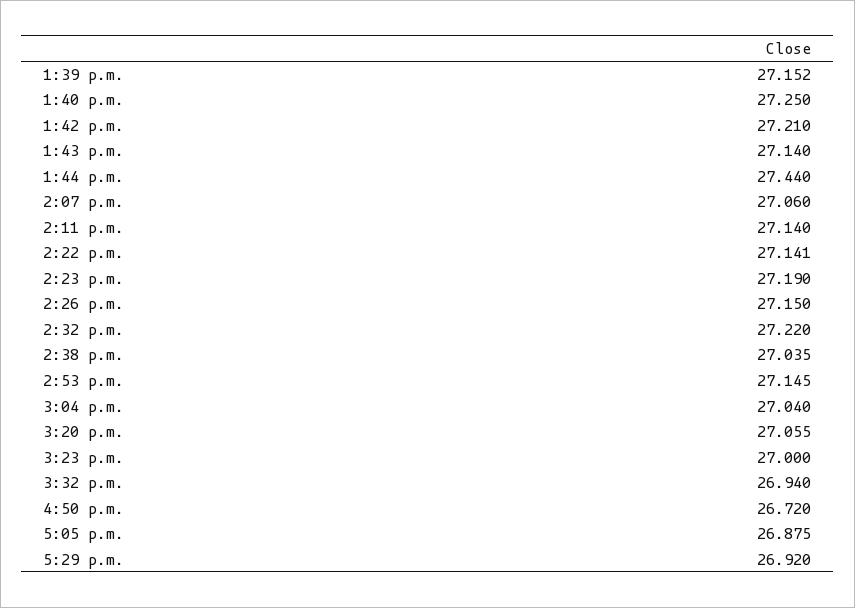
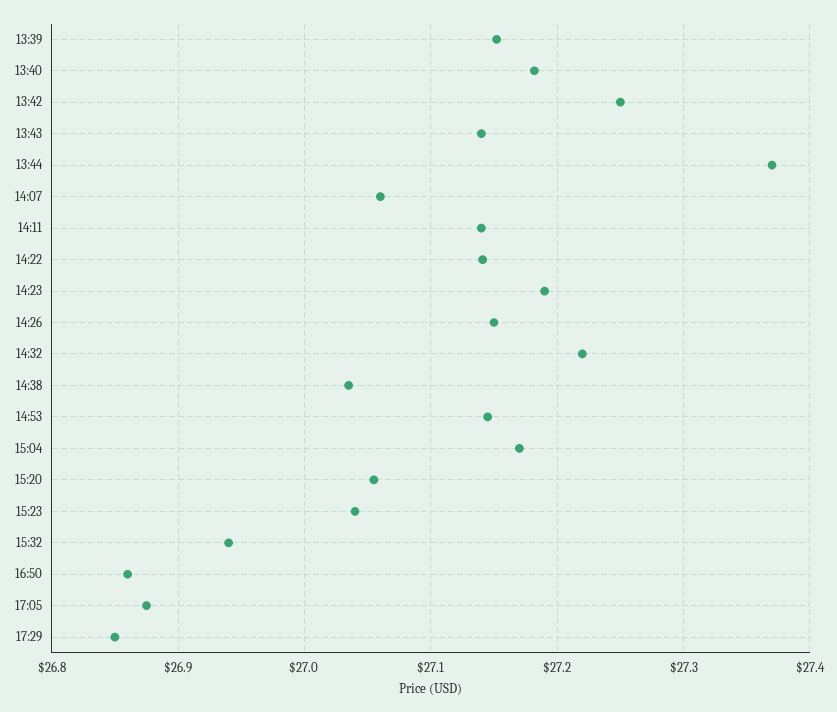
  {
    "1:39 p.m.": 27.152,
-   "1:40 p.m.": 27.25,
+   "1:40 p.m.": 27.18,
-   "1:42 p.m.": 27.21,
+   "1:42 p.m.": 27.25,
    "1:43 p.m.": 27.14,
-   "1:44 p.m.": 27.44,
+   "1:44 p.m.": 27.37,
    "2:07 p.m.": 27.06,
    "2:11 p.m.": 27.14,
    "2:22 p.m.": 27.141,
    "2:23 p.m.": 27.19,
    "2:26 p.m.": 27.15,
    "2:32 p.m.": 27.22,
    "2:38 p.m.": 27.035,
    "2:53 p.m.": 27.145,
-   "3:04 p.m.": 27.04,
+   "3:04 p.m.": 27.17,
    "3:20 p.m.": 27.055,
-   "3:23 p.m.": 27,
+   "3:23 p.m.": 27.04,
    "3:32 p.m.": 26.94,
-   "4:50 p.m.": 26.72,
+   "4:50 p.m.": 26.86,
    "5:05 p.m.": 26.875,
-   "5:29 p.m.": 26.92
+   "5:29 p.m.": 26.85
  }

